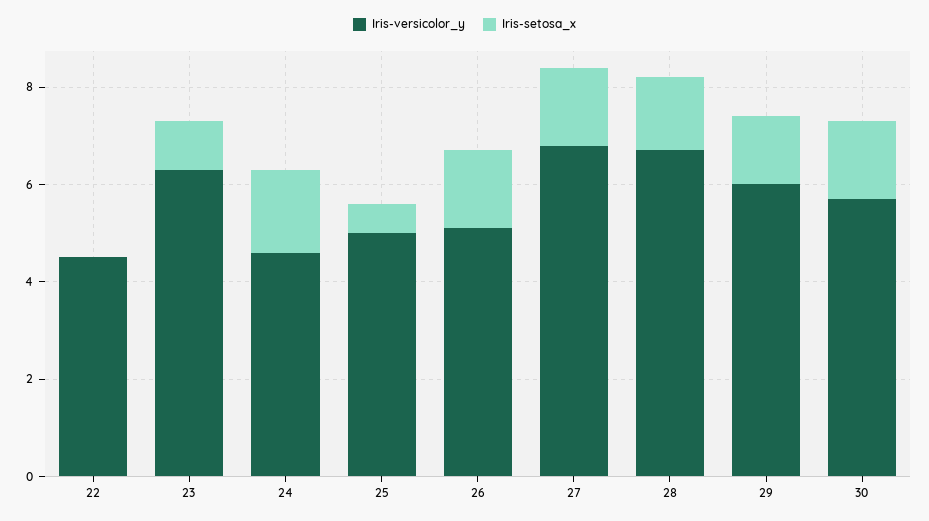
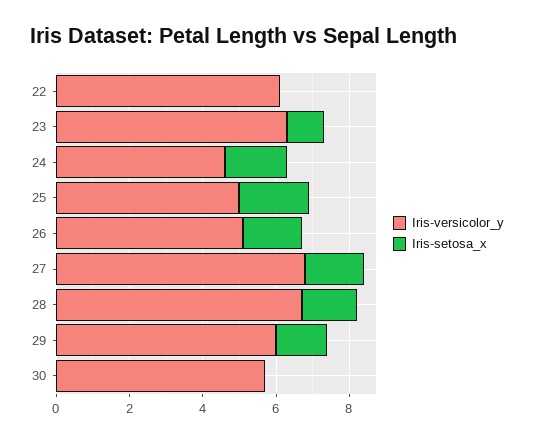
  {
    "Iris-versicolor_y": {
-     "22": 4.5,
+     "22": 6,
      "23": 6.5,
      "24": 4.5,
      "25": 5,
      "26": 5,
      "27": 7,
      "28": 6.5,
      "29": 6,
      "30": 5.5
    },
    "Iris-setosa_x": {
      "22": 0,
      "23": 1,
      "24": 1.5,
-     "25": 0.5,
+     "25": 2,
      "26": 1.5,
      "27": 1.5,
      "28": 1.5,
      "29": 1.5,
-     "30": 1.5
+     "30": 0
    }
  }

